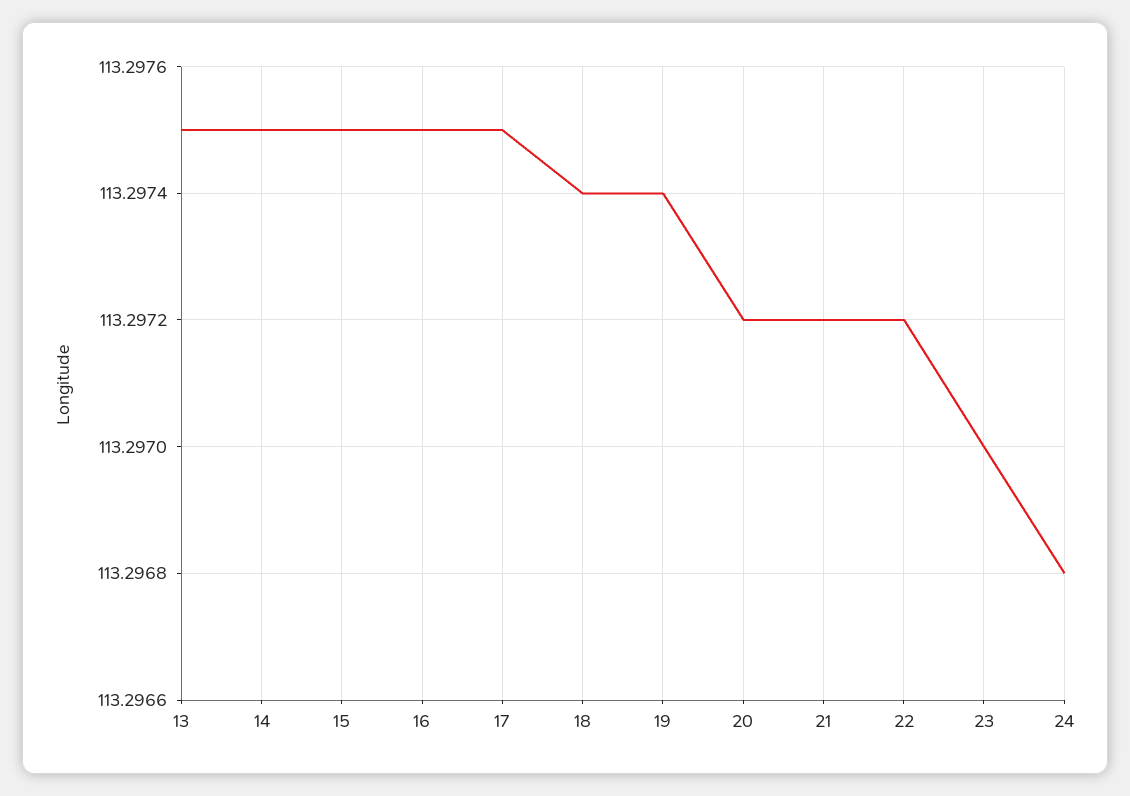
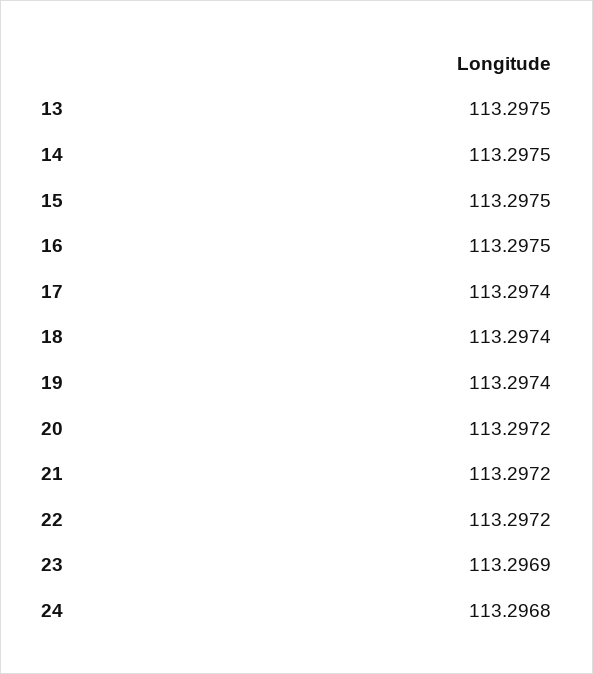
  {
    "13": 113.2975,
    "14": 113.2975,
    "15": 113.2975,
    "16": 113.2975,
-   "17": 113.2975,
+   "17": 113.2974,
    "18": 113.2974,
    "19": 113.2974,
    "20": 113.2972,
    "21": 113.2972,
    "22": 113.2972,
-   "23": 113.297,
+   "23": 113.2969,
    "24": 113.2968
  }

